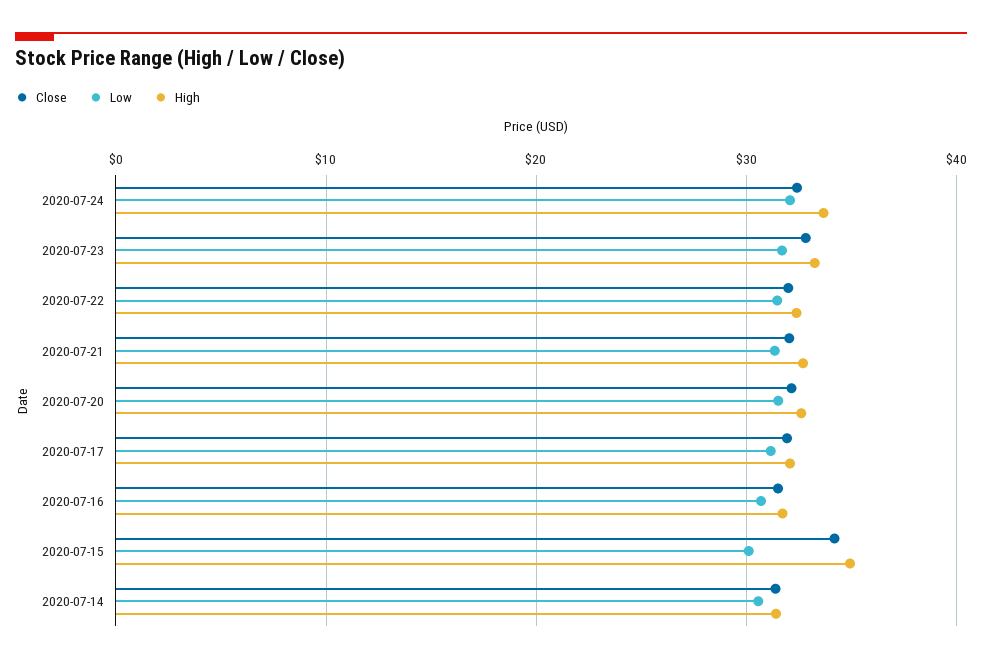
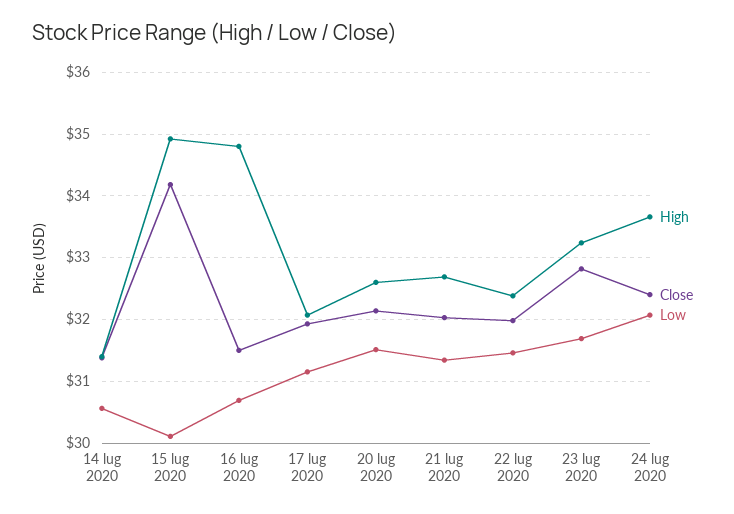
  {
    "Close": {
      "2020-07-24": 32.4,
      "2020-07-23": 32.8,
      "2020-07-22": 32,
      "2020-07-21": 32,
      "2020-07-20": 32.1,
      "2020-07-17": 31.9,
      "2020-07-16": 31.5,
      "2020-07-15": 34.2,
      "2020-07-14": 31.4
    },
    "Low": {
      "2020-07-24": 32.1,
      "2020-07-23": 31.7,
      "2020-07-22": 31.5,
      "2020-07-21": 31.3,
      "2020-07-20": 31.5,
      "2020-07-17": 31.2,
      "2020-07-16": 30.7,
      "2020-07-15": 30.1,
      "2020-07-14": 30.6
    },
    "High": {
      "2020-07-24": 33.7,
      "2020-07-23": 33.2,
      "2020-07-22": 32.4,
      "2020-07-21": 32.7,
      "2020-07-20": 32.6,
      "2020-07-17": 32.1,
-     "2020-07-16": 32,
+     "2020-07-16": 34.8,
      "2020-07-15": 34.9,
      "2020-07-14": 31.4
    }
  }

